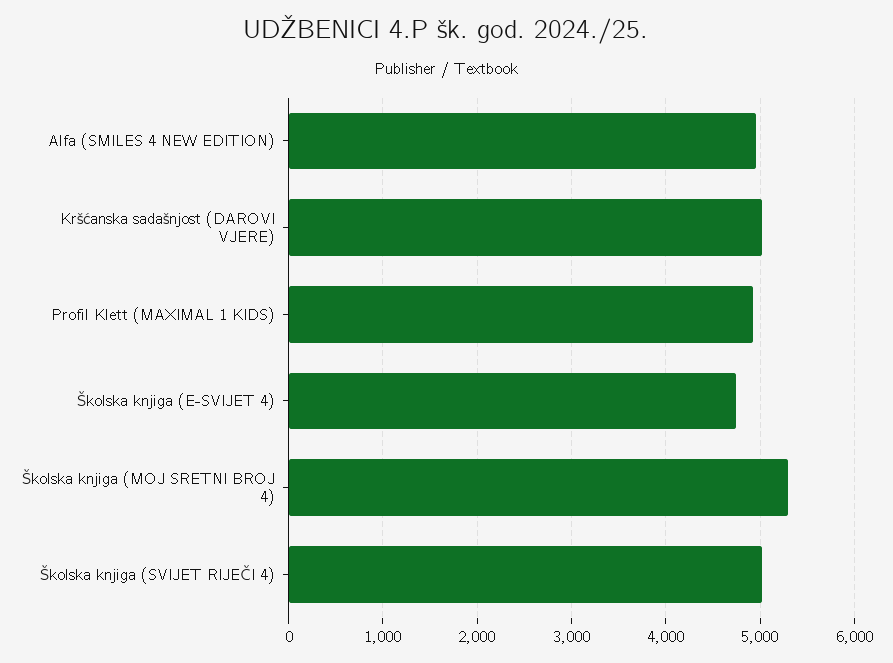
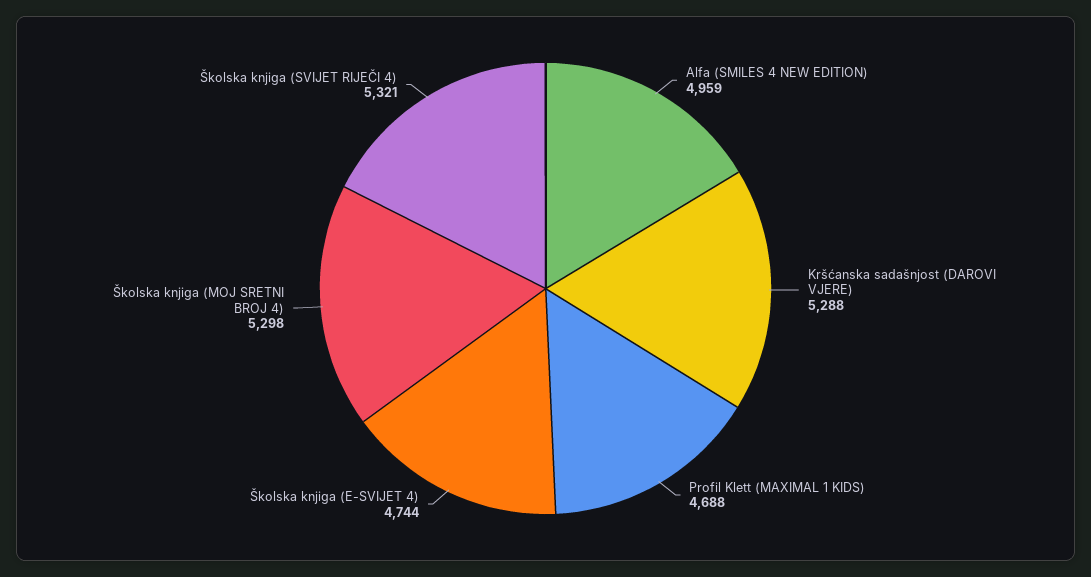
  {
    "Alfa (SMILES 4 NEW EDITION)": 4959,
-   "Kršćanska sadašnjost (DAROVI VJERE)": 5000,
+   "Kršćanska sadašnjost (DAROVI VJERE)": 5288,
-   "Profil Klett (MAXIMAL 1 KIDS)": 4900,
+   "Profil Klett (MAXIMAL 1 KIDS)": 4688,
    "Školska knjiga (E-SVIJET 4)": 4744,
    "Školska knjiga (MOJ SRETNI BROJ 4)": 5298,
-   "Školska knjiga (SVIJET RIJEČI 4)": 5000
+   "Školska knjiga (SVIJET RIJEČI 4)": 5321
  }

